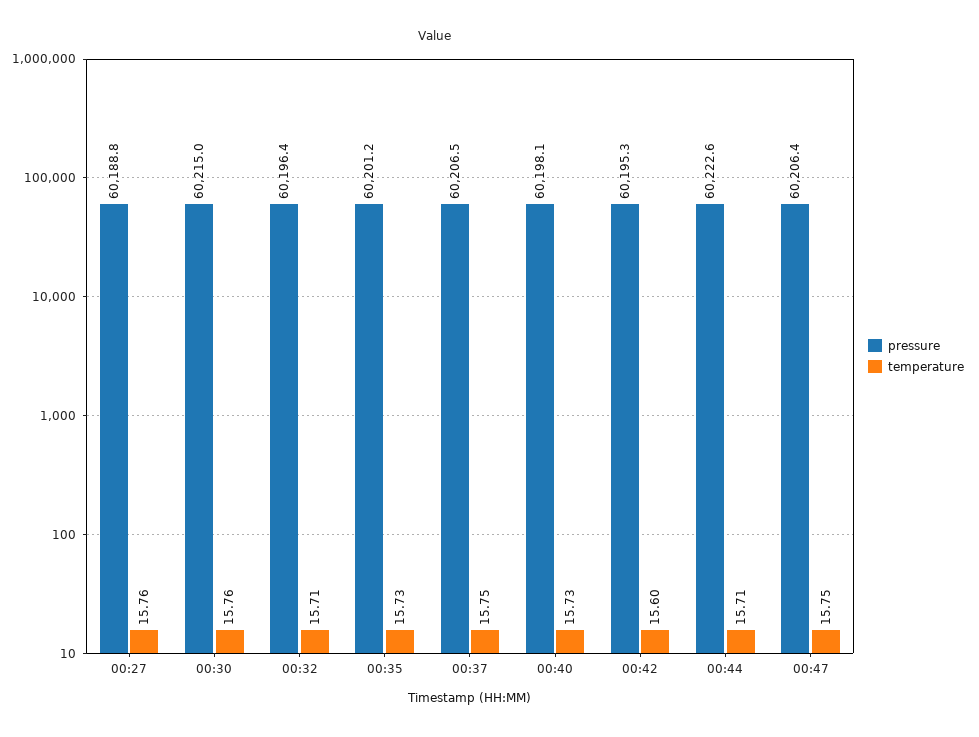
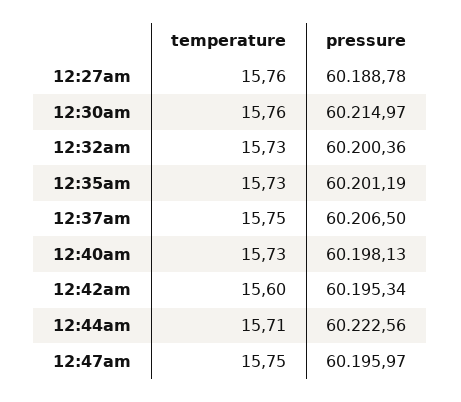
  {
    "pressure": {
      "00:27": 60188.78,
      "00:30": 60214.97,
-     "00:32": 60196.4,
+     "00:32": 60200.36,
      "00:35": 60201.19,
      "00:37": 60206.5,
      "00:40": 60198.13,
      "00:42": 60195.34,
      "00:44": 60222.56,
-     "00:47": 60206.4
+     "00:47": 60195.97
    },
    "temperature": {
      "00:27": 15.76,
      "00:30": 15.76,
-     "00:32": 15.71,
+     "00:32": 15.73,
      "00:35": 15.73,
      "00:37": 15.75,
      "00:40": 15.73,
      "00:42": 15.6,
      "00:44": 15.71,
      "00:47": 15.75
    }
  }

